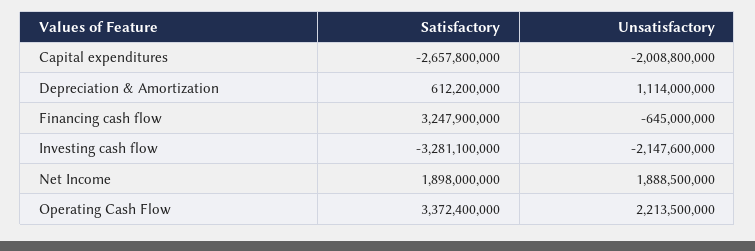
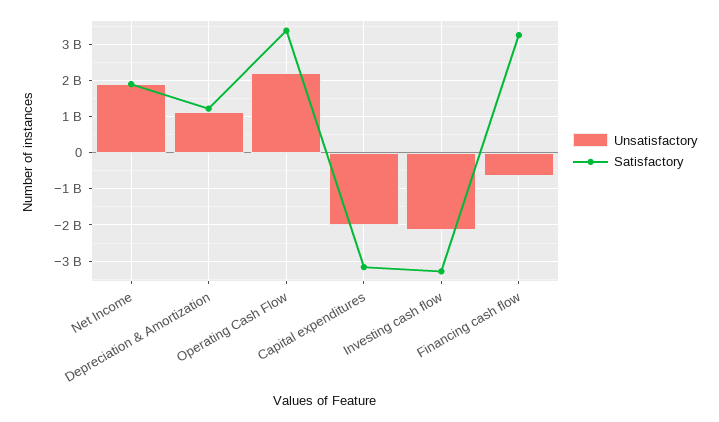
  {
    "Satisfactory": {
-     "Capital expenditures": -2657800000,
+     "Capital expenditures": -3200000000,
-     "Depreciation & Amortization": 612200000,
+     "Depreciation & Amortization": 1200000000,
      "Financing cash flow": 3247900000,
      "Investing cash flow": -3281100000,
      "Net Income": 1898000000,
      "Operating Cash Flow": 3372400000
    },
    "Unsatisfactory": {
      "Capital expenditures": -2008800000,
      "Depreciation & Amortization": 1114000000,
      "Financing cash flow": -645000000,
      "Investing cash flow": -2147600000,
      "Net Income": 1888500000,
      "Operating Cash Flow": 2213500000
    }
  }

